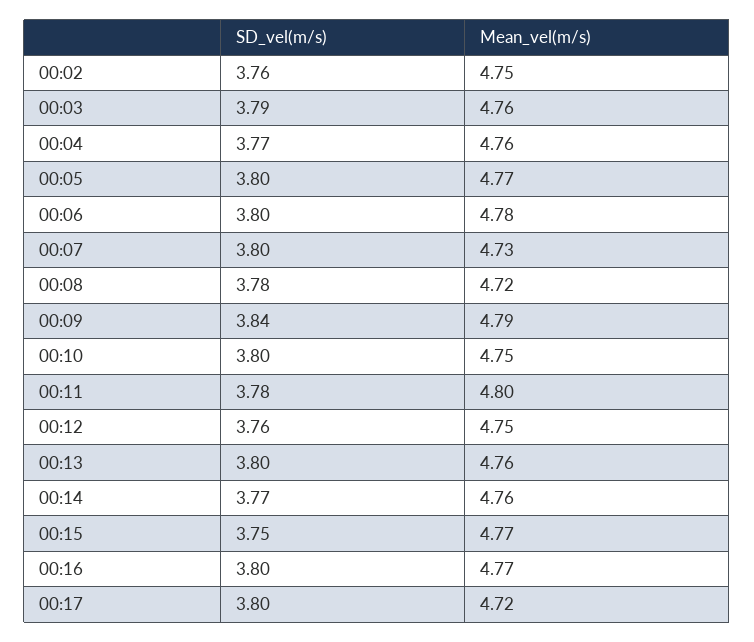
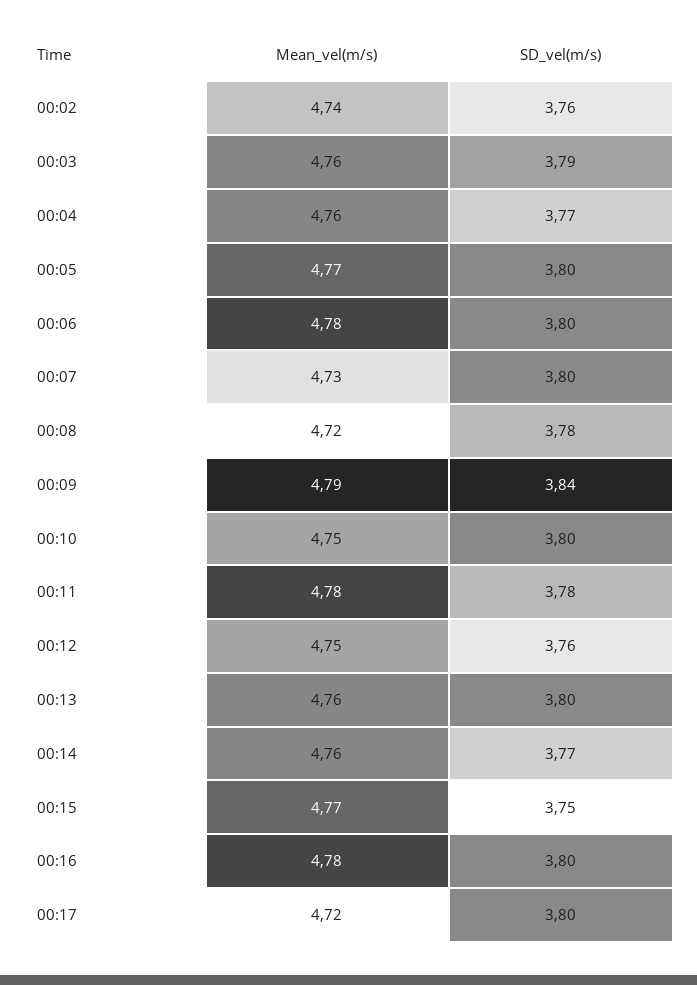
  {
    "SD_vel(m/s)": {
      "00:02": 3.76,
      "00:03": 3.79,
      "00:04": 3.77,
      "00:05": 3.8,
      "00:06": 3.8,
      "00:07": 3.8,
      "00:08": 3.78,
      "00:09": 3.84,
      "00:10": 3.8,
      "00:11": 3.78,
      "00:12": 3.76,
      "00:13": 3.8,
      "00:14": 3.77,
      "00:15": 3.75,
      "00:16": 3.8,
      "00:17": 3.8
    },
    "Mean_vel(m/s)": {
-     "00:02": 4.75,
+     "00:02": 4.74,
      "00:03": 4.76,
      "00:04": 4.76,
      "00:05": 4.77,
      "00:06": 4.78,
      "00:07": 4.73,
      "00:08": 4.72,
      "00:09": 4.79,
      "00:10": 4.75,
-     "00:11": 4.8,
+     "00:11": 4.78,
      "00:12": 4.75,
      "00:13": 4.76,
      "00:14": 4.76,
      "00:15": 4.77,
-     "00:16": 4.77,
+     "00:16": 4.78,
      "00:17": 4.72
    }
  }

